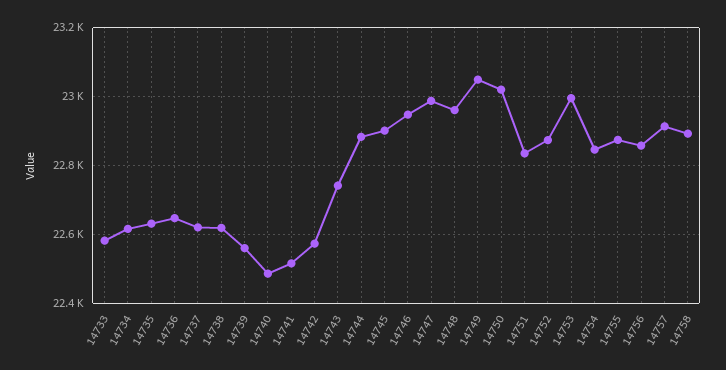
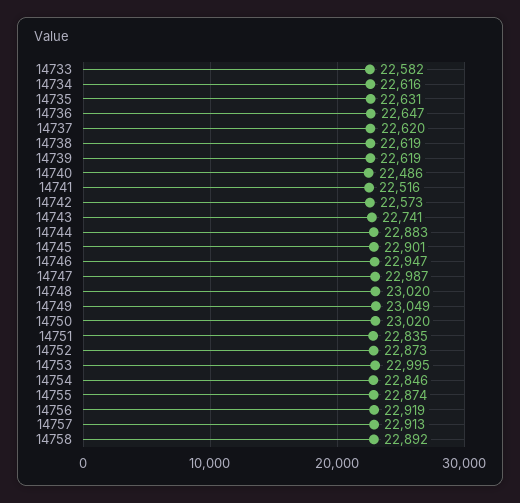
  {
    "14733": 22582,
    "14734": 22616,
    "14735": 22631,
    "14736": 22647,
    "14737": 22620,
    "14738": 22619,
-   "14739": 22560,
+   "14739": 22619,
    "14740": 22486,
    "14741": 22516,
    "14742": 22573,
    "14743": 22741,
    "14744": 22883,
    "14745": 22901,
    "14746": 22947,
    "14747": 22987,
-   "14748": 22960,
+   "14748": 23020,
    "14749": 23049,
    "14750": 23020,
    "14751": 22835,
    "14752": 22873,
    "14753": 22995,
    "14754": 22846,
    "14755": 22874,
-   "14756": 22860,
+   "14756": 22919,
    "14757": 22913,
    "14758": 22892
  }

